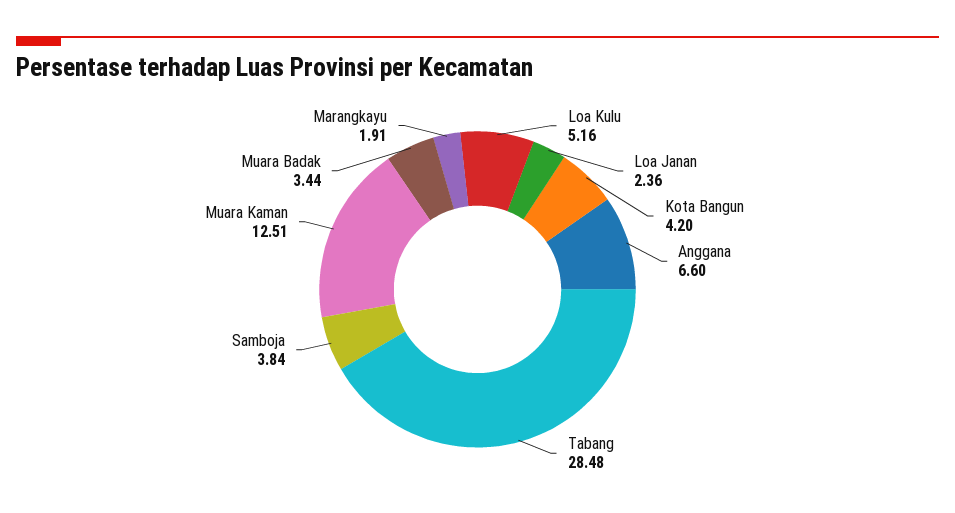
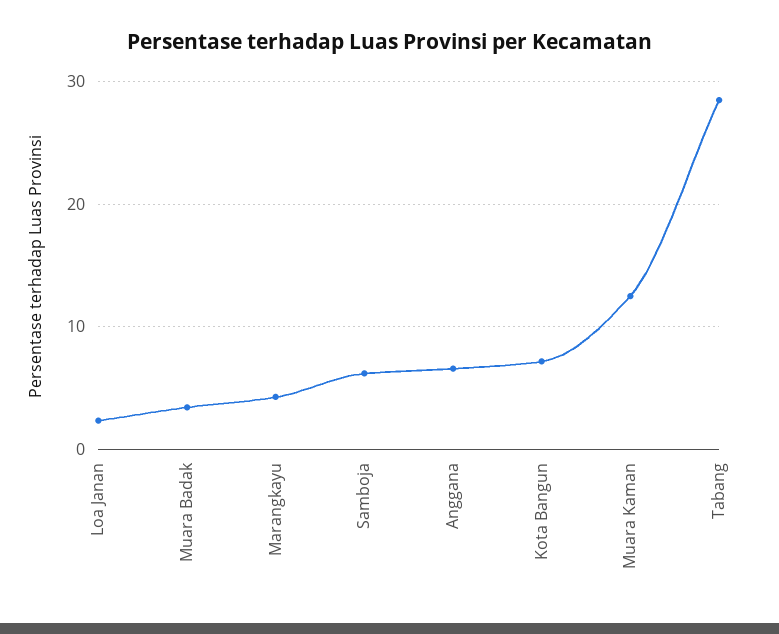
  {
-   "Loa Kulu": 5.16,
    "Loa Janan": 2.36,
-   "Kota Bangun": 4.2,
+   "Kota Bangun": 7,
    "Anggana": 6.6,
    "Tabang": 28.48,
-   "Samboja": 3.84,
+   "Samboja": 6,
    "Muara Kaman": 12.51,
    "Muara Badak": 3.44,
-   "Marangkayu": 1.91
+   "Marangkayu": 4
  }

